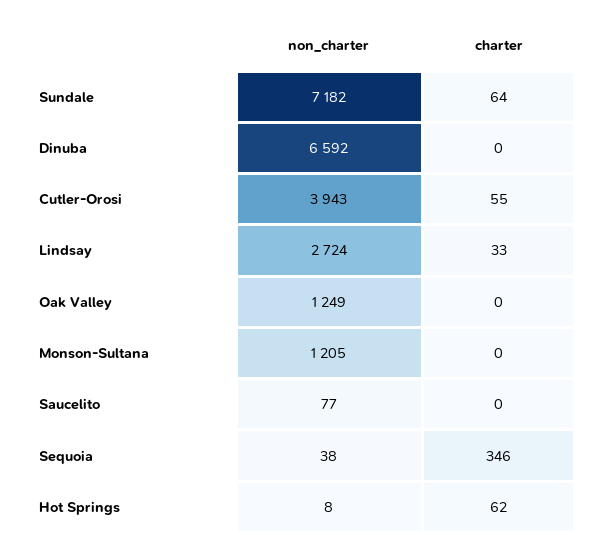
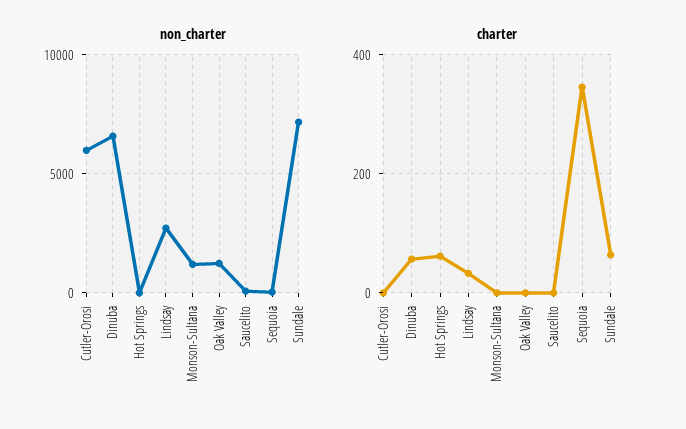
  {
    "non_charter": {
      "Sundale": 7182,
      "Dinuba": 6592,
-     "Cutler-Orosi": 3943,
+     "Cutler-Orosi": 6000,
      "Lindsay": 2724,
      "Oak Valley": 1249,
      "Monson-Sultana": 1205,
      "Saucelito": 77,
      "Sequoia": 38,
      "Hot Springs": 8
    },
    "charter": {
      "Sundale": 64,
-     "Dinuba": 0,
+     "Dinuba": 60,
-     "Cutler-Orosi": 55,
+     "Cutler-Orosi": 0,
      "Lindsay": 33,
      "Oak Valley": 0,
      "Monson-Sultana": 0,
      "Saucelito": 0,
      "Sequoia": 346,
      "Hot Springs": 62
    }
  }

